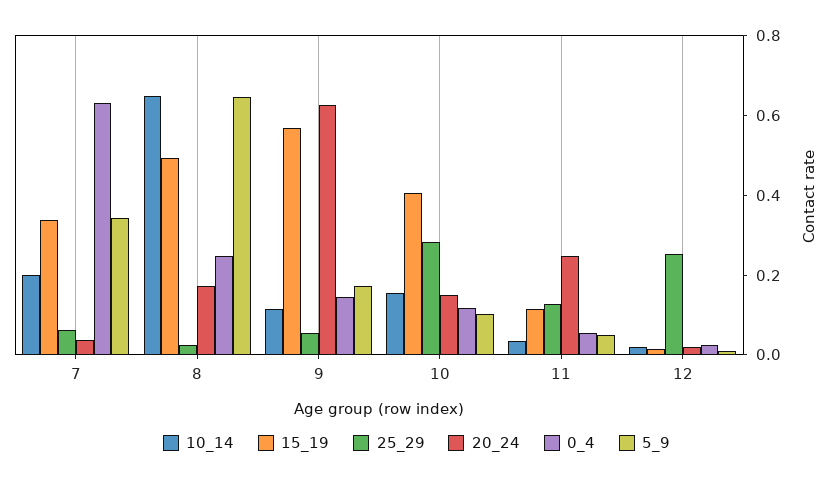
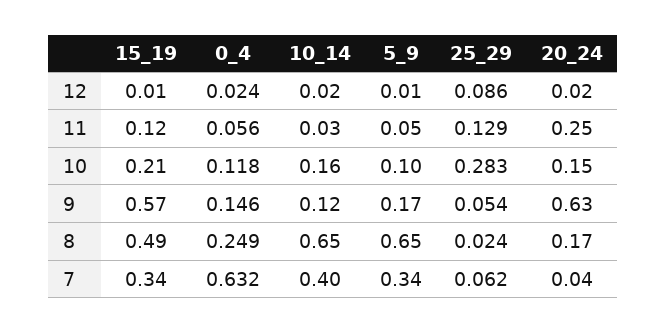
  {
    "10_14": {
-     "7": 0.2,
+     "7": 0.4,
      "8": 0.65,
      "9": 0.12,
      "10": 0.16,
      "11": 0.03,
      "12": 0.02
    },
    "15_19": {
      "7": 0.34,
      "8": 0.49,
      "9": 0.57,
-     "10": 0.4,
+     "10": 0.21,
      "11": 0.12,
      "12": 0.01
    },
    "25_29": {
      "7": 0.062,
      "8": 0.024,
      "9": 0.054,
      "10": 0.283,
      "11": 0.129,
-     "12": 0.25
+     "12": 0.086
    },
    "20_24": {
      "7": 0.04,
      "8": 0.17,
      "9": 0.63,
      "10": 0.15,
      "11": 0.25,
      "12": 0.02
    },
    "0_4": {
      "7": 0.632,
      "8": 0.249,
      "9": 0.146,
      "10": 0.118,
      "11": 0.056,
      "12": 0.024
    },
    "5_9": {
      "7": 0.34,
      "8": 0.65,
      "9": 0.17,
      "10": 0.1,
      "11": 0.05,
      "12": 0.01
    }
  }

